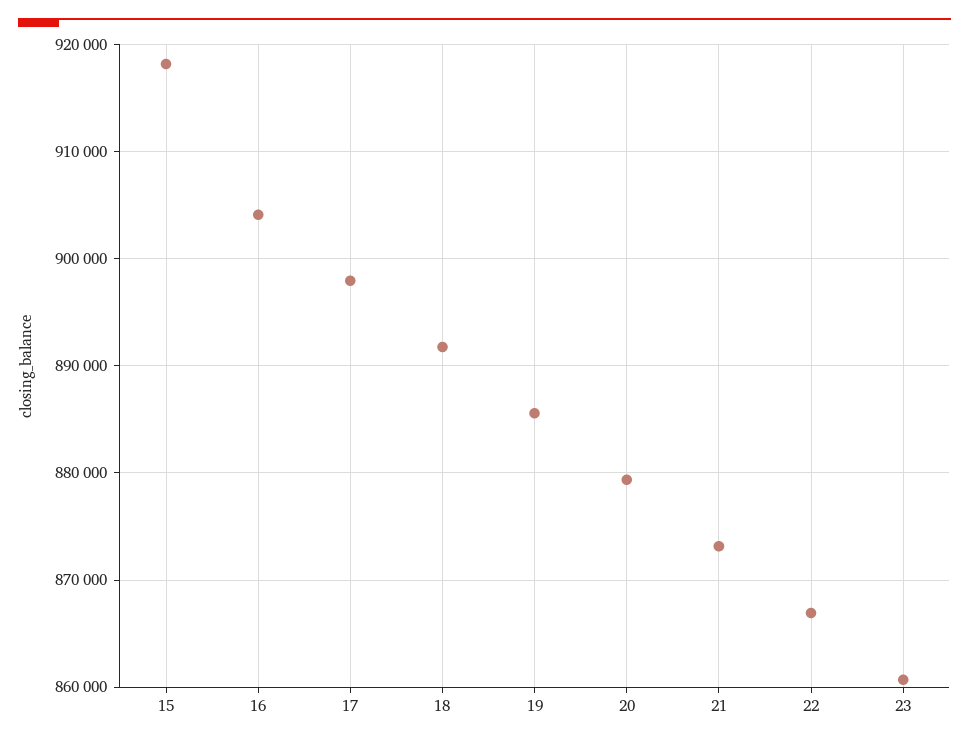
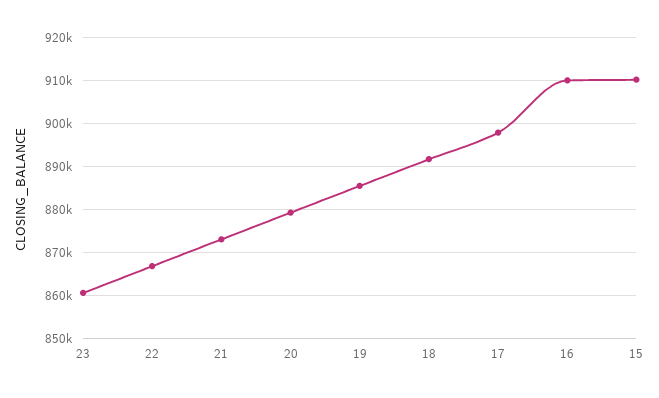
  {
-   "15": 918000,
+   "15": 910000,
-   "16": 904000,
+   "16": 910000,
    "17": 898000,
    "18": 892000,
    "19": 886000,
    "20": 879000,
    "21": 873000,
    "22": 867000,
    "23": 861000
  }

